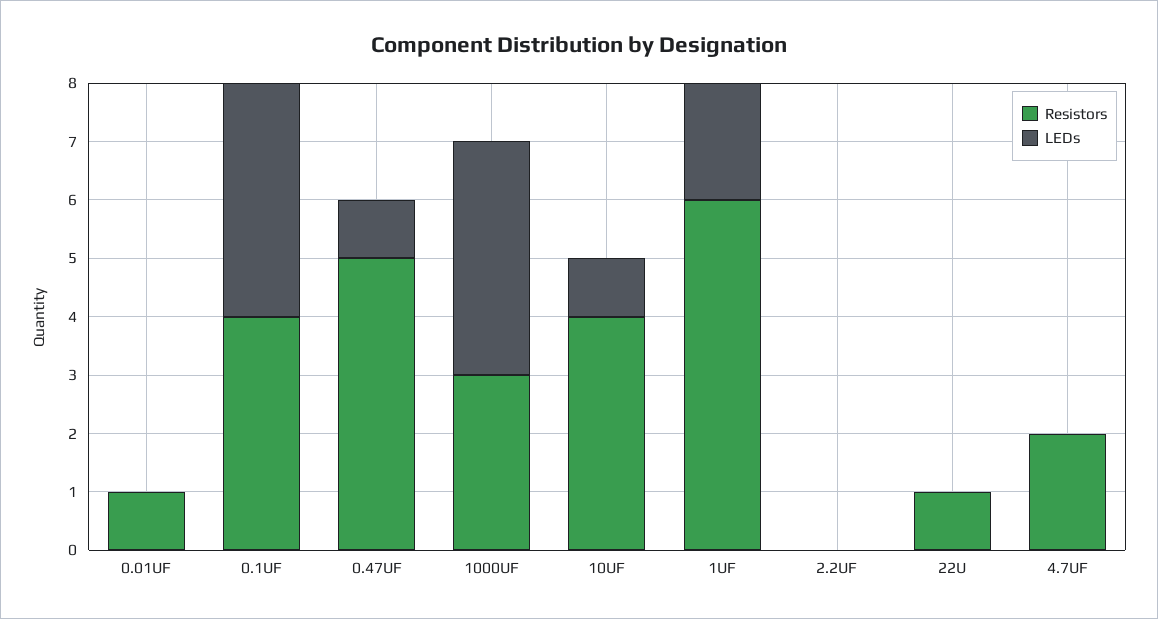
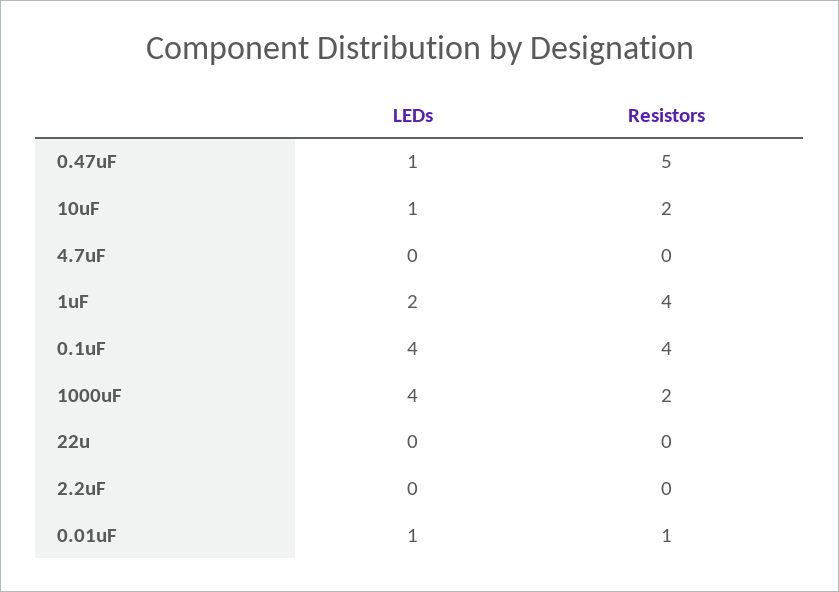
  {
    "Resistors": {
      "0.01UF": 1,
      "0.1UF": 4,
      "0.47UF": 5,
-     "1000UF": 3,
+     "1000UF": 2,
-     "10UF": 4,
+     "10UF": 2,
-     "1UF": 6,
+     "1UF": 4,
      "2.2UF": 0,
-     "22U": 1,
+     "22U": 0,
-     "4.7UF": 2
+     "4.7UF": 0
    },
    "LEDs": {
-     "0.01UF": 0,
+     "0.01UF": 1,
      "0.1UF": 4,
      "0.47UF": 1,
      "1000UF": 4,
      "10UF": 1,
      "1UF": 2,
      "2.2UF": 0,
      "22U": 0,
      "4.7UF": 0
    }
  }

